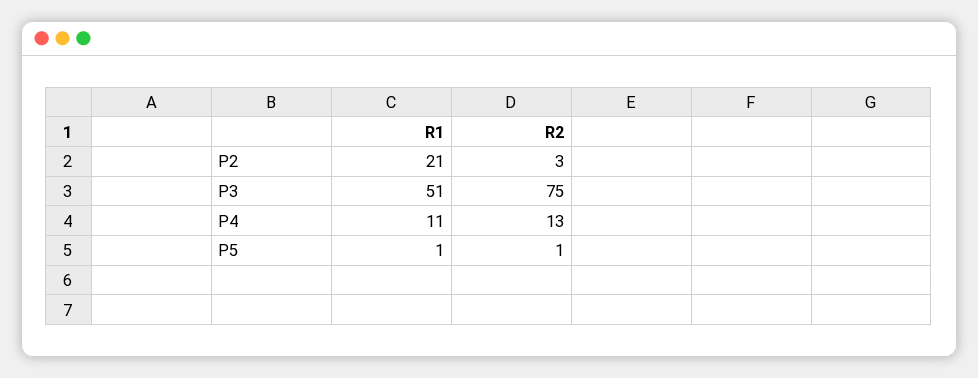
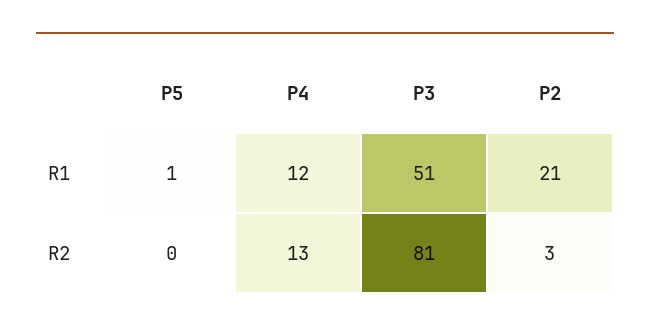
  {
    "R1": {
      "P2": 21,
      "P3": 51,
-     "P4": 11,
+     "P4": 12,
      "P5": 1
    },
    "R2": {
      "P2": 3,
-     "P3": 75,
+     "P3": 81,
      "P4": 13,
-     "P5": 1
+     "P5": 0
    }
  }

